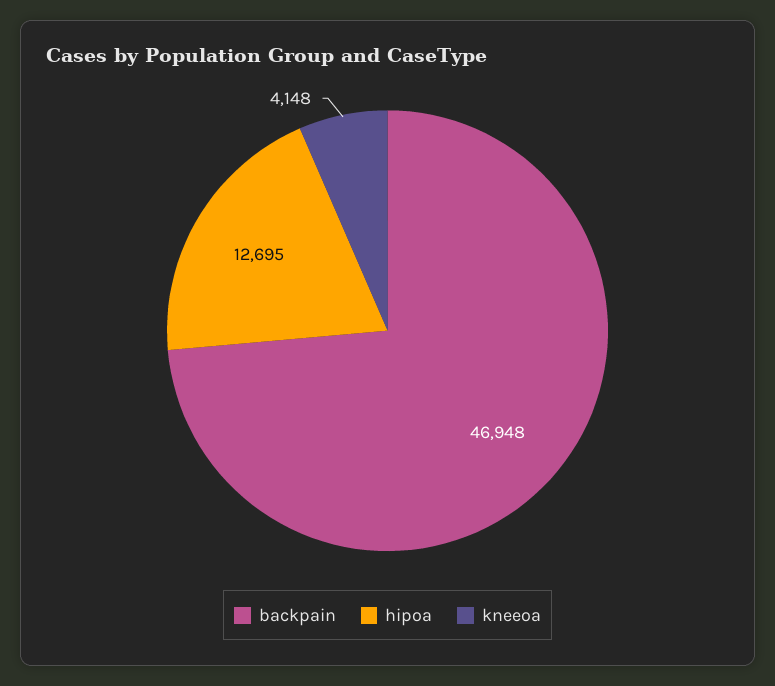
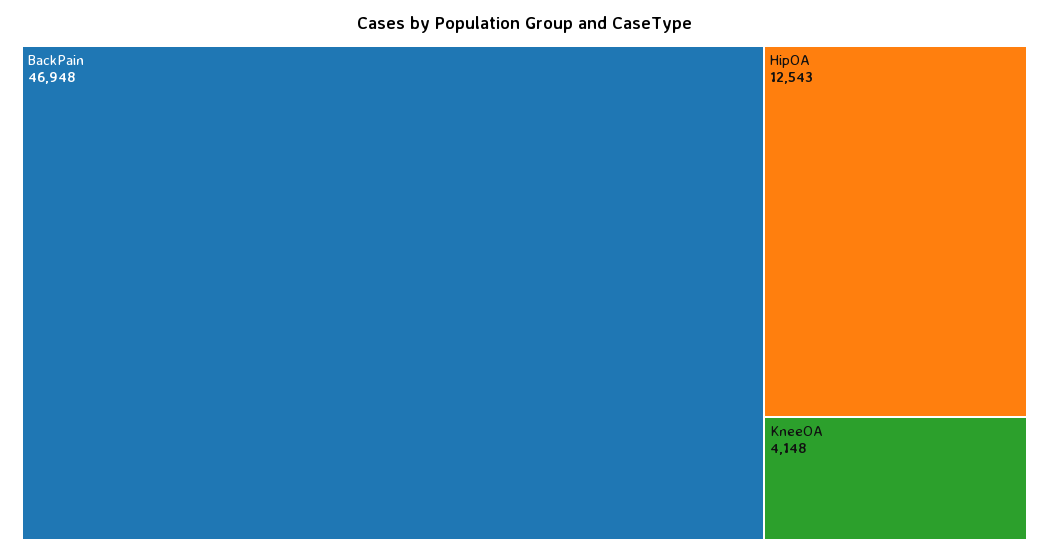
  {
    "backpain": 46948,
-   "hipoa": 12695,
+   "hipoa": 12543,
    "kneeoa": 4148
  }

